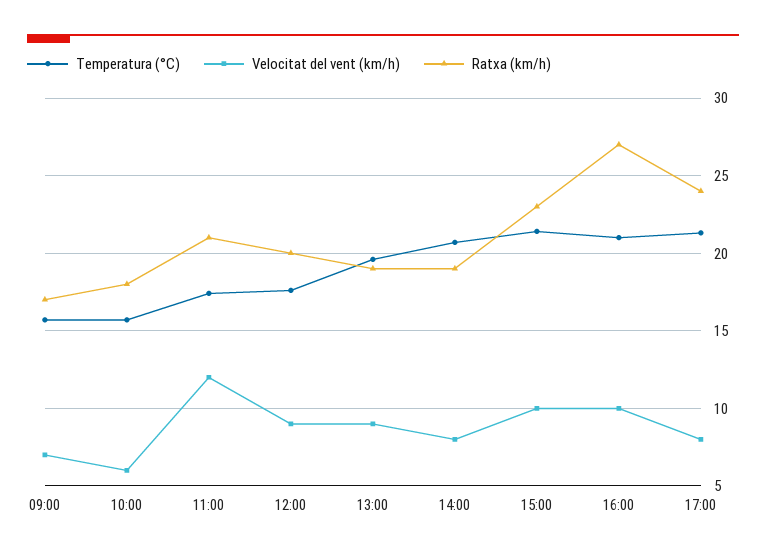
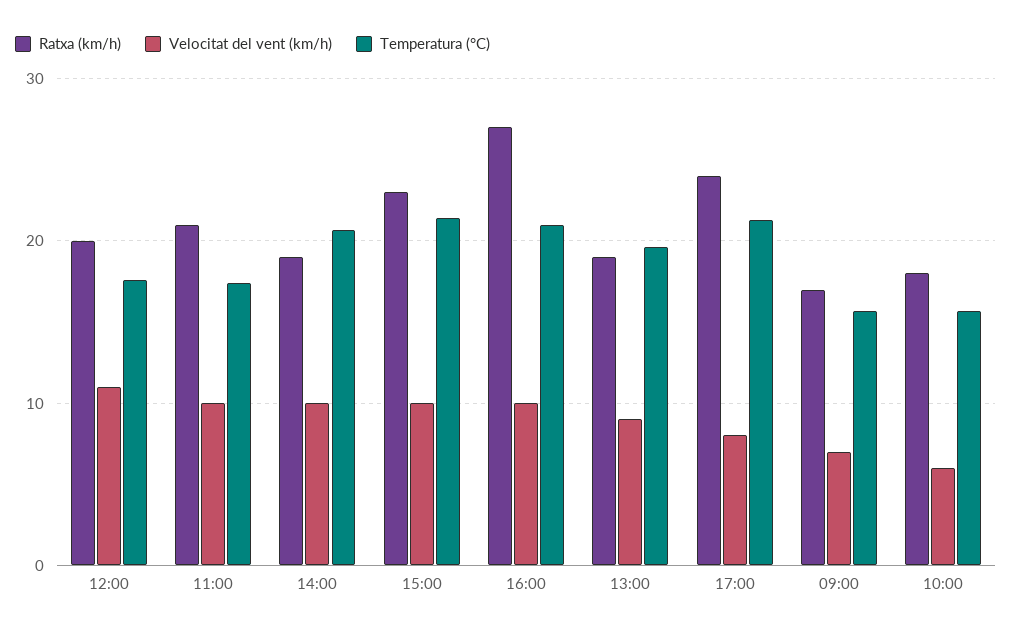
  {
    "Temperatura (°C)": {
      "09:00": 15.5,
      "10:00": 15.5,
      "11:00": 17.5,
      "12:00": 17.5,
      "13:00": 19.5,
      "14:00": 20.5,
      "15:00": 21.5,
      "16:00": 21,
      "17:00": 21.5
    },
    "Velocitat del vent (km/h)": {
      "09:00": 7,
      "10:00": 6,
-     "11:00": 12,
+     "11:00": 10,
-     "12:00": 9,
+     "12:00": 11,
      "13:00": 9,
-     "14:00": 8,
+     "14:00": 10,
      "15:00": 10,
      "16:00": 10,
      "17:00": 8
    },
    "Ratxa (km/h)": {
      "09:00": 17,
      "10:00": 18,
      "11:00": 21,
      "12:00": 20,
      "13:00": 19,
      "14:00": 19,
      "15:00": 23,
      "16:00": 27,
      "17:00": 24
    }
  }

